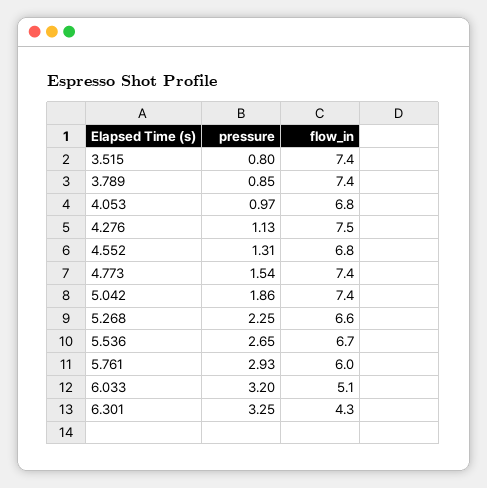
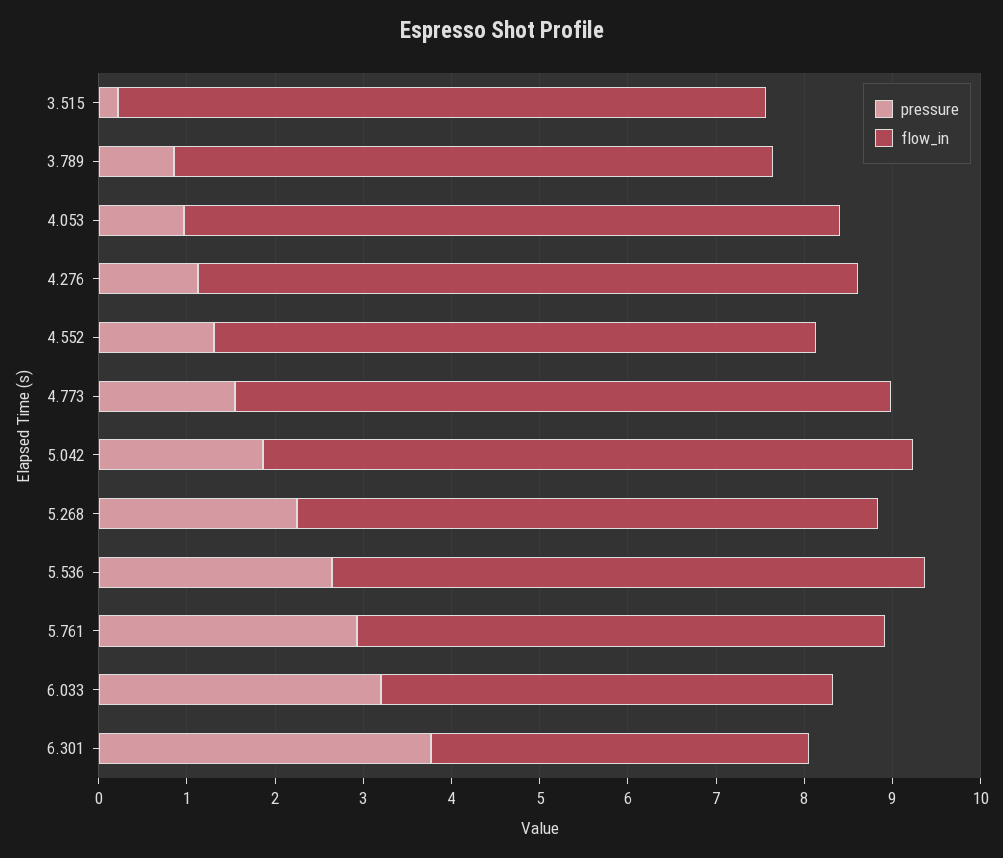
  {
    "pressure": {
-     "3.515": 0.8,
+     "3.515": 0.2,
      "3.789": 0.85,
      "4.053": 0.97,
      "4.276": 1.13,
      "4.552": 1.31,
      "4.773": 1.54,
      "5.042": 1.86,
      "5.268": 2.25,
      "5.536": 2.65,
      "5.761": 2.93,
      "6.033": 3.2,
-     "6.301": 3.25
+     "6.301": 3.8
    },
    "flow_in": {
      "3.515": 7.4,
-     "3.789": 7.4,
+     "3.789": 6.8,
-     "4.053": 6.8,
+     "4.053": 7.4,
      "4.276": 7.5,
      "4.552": 6.8,
      "4.773": 7.4,
      "5.042": 7.4,
      "5.268": 6.6,
      "5.536": 6.7,
      "5.761": 6,
      "6.033": 5.1,
      "6.301": 4.3
    }
  }

